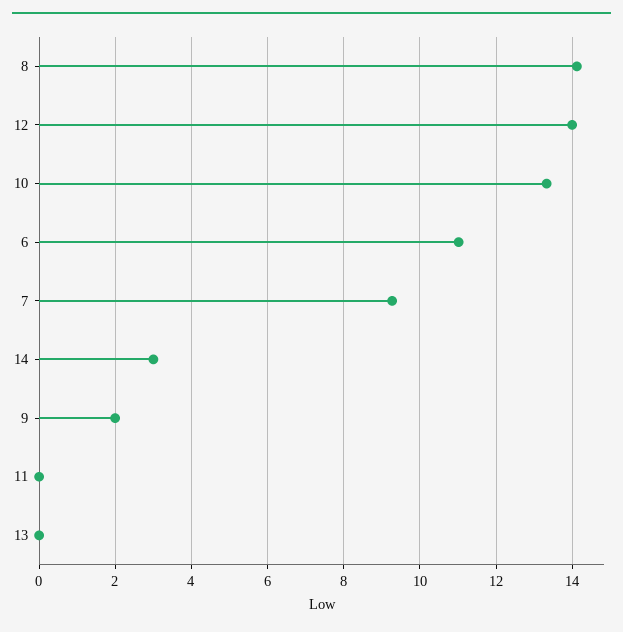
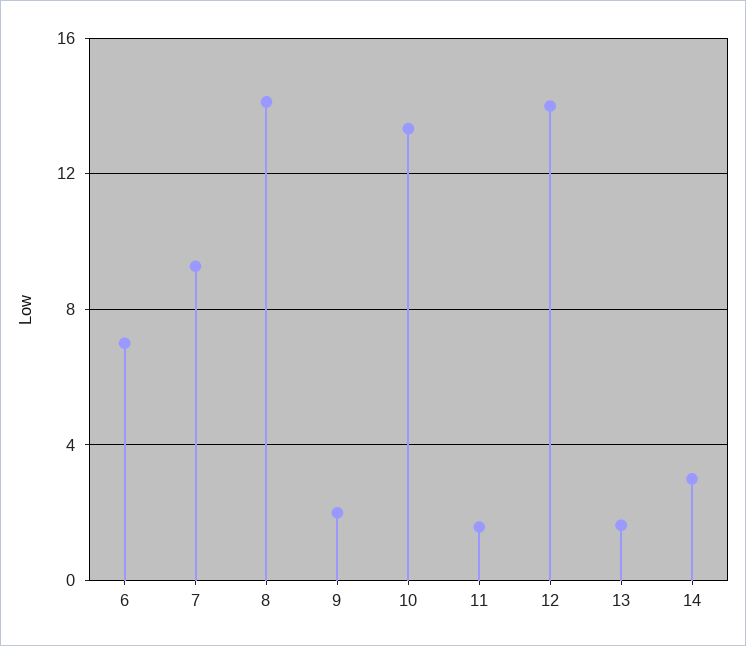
  {
    "8": 14.2,
    "12": 14,
    "10": 13.4,
-   "6": 11,
+   "6": 7,
    "7": 9.2,
    "14": 3,
    "9": 2,
-   "11": 0,
+   "11": 1.5,
-   "13": 0
+   "13": 1.5
  }

